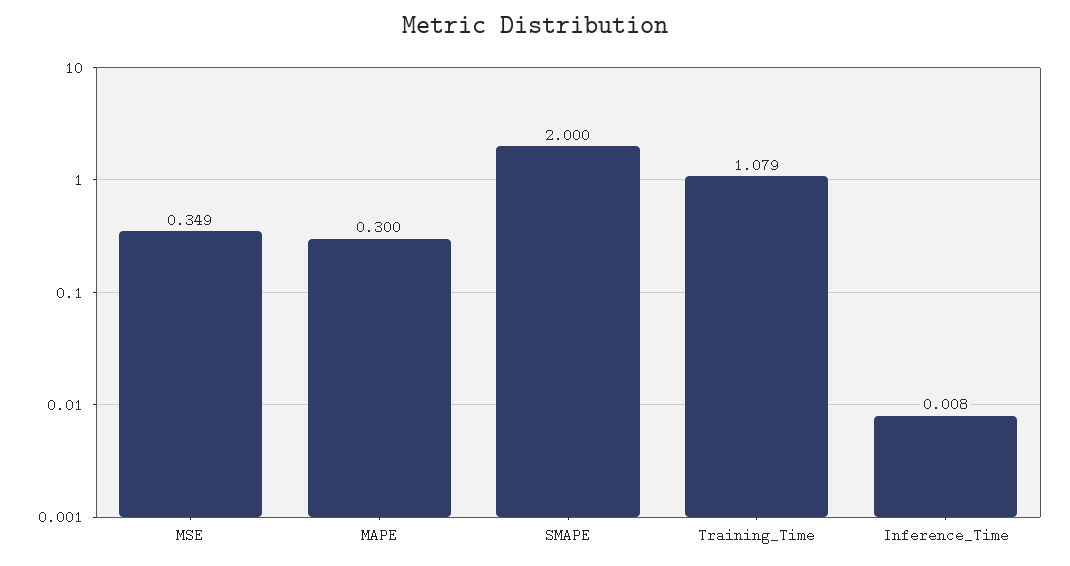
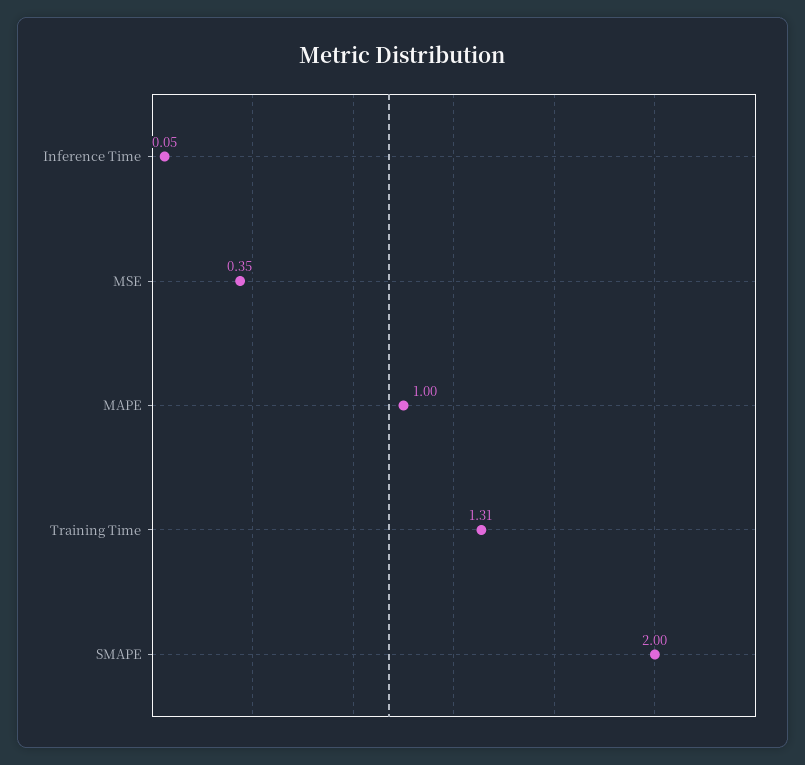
  {
    "MSE": 0.349,
-   "MAPE": 0.3,
+   "MAPE": 1,
    "SMAPE": 2,
-   "Training_Time": 1.079,
+   "Training_Time": 1.31,
-   "Inference_Time": 0.008
+   "Inference_Time": 0.05
  }

